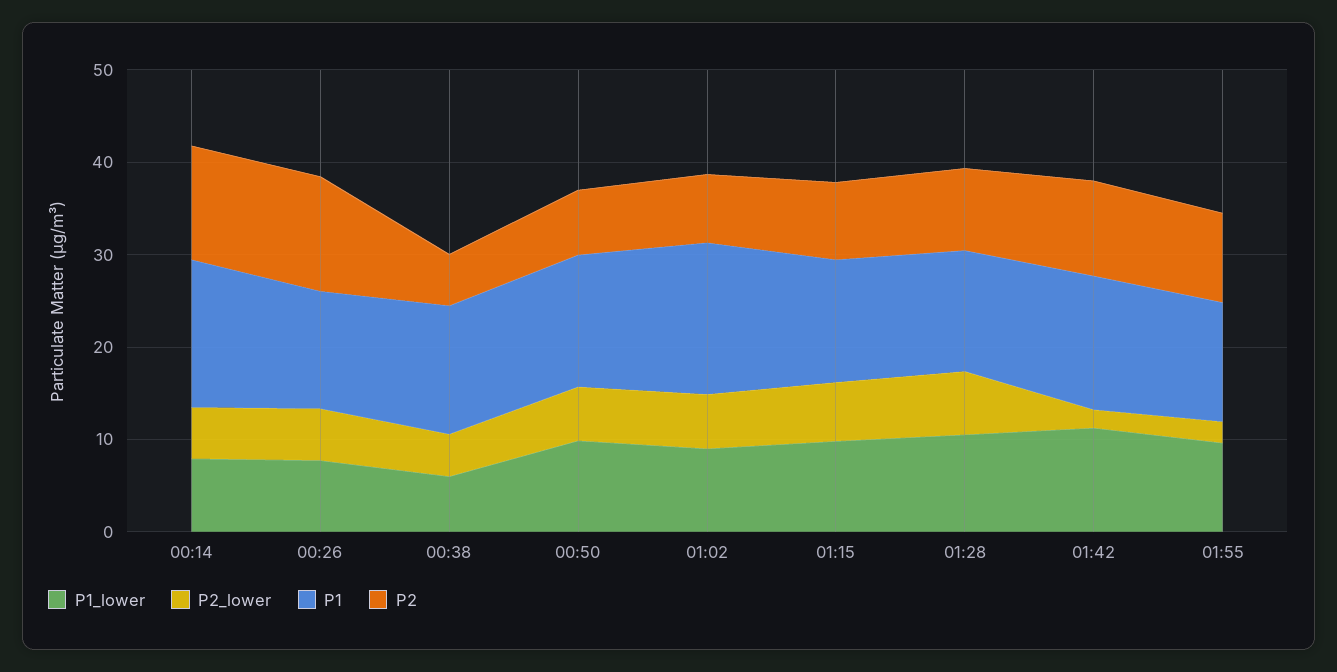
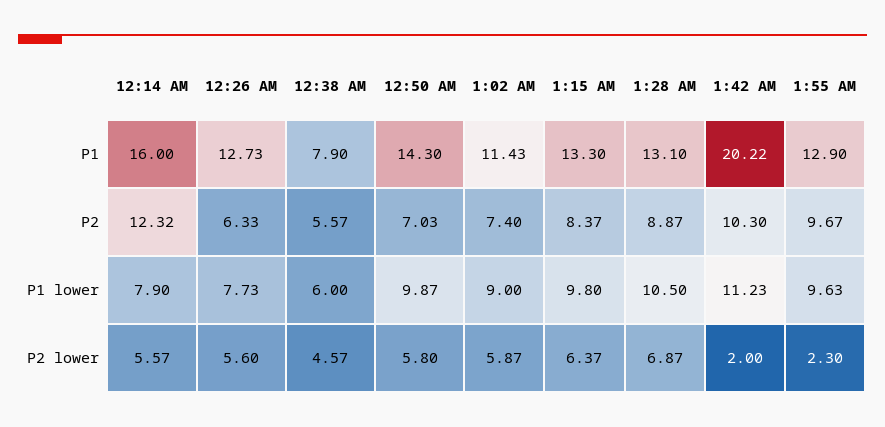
  {
    "P1_lower": {
      "00:14": 7.9,
      "00:26": 7.73,
      "00:38": 6,
      "00:50": 9.87,
      "01:02": 9,
      "01:15": 9.8,
      "01:28": 10.5,
      "01:42": 11.23,
      "01:55": 9.63
    },
    "P2_lower": {
      "00:14": 5.57,
      "00:26": 5.6,
      "00:38": 4.57,
      "00:50": 5.8,
      "01:02": 5.87,
      "01:15": 6.37,
      "01:28": 6.87,
      "01:42": 2,
      "01:55": 2.3
    },
    "P1": {
      "00:14": 16,
      "00:26": 12.73,
-     "00:38": 14,
+     "00:38": 7.9,
      "00:50": 14.3,
-     "01:02": 16,
+     "01:02": 11.43,
      "01:15": 13.3,
      "01:28": 13.1,
-     "01:42": 14,
+     "01:42": 20.22,
      "01:55": 12.9
    },
    "P2": {
      "00:14": 12.32,
-     "00:26": 12,
+     "00:26": 6.33,
      "00:38": 5.57,
      "00:50": 7.03,
      "01:02": 7.4,
      "01:15": 8.37,
      "01:28": 8.87,
      "01:42": 10.3,
      "01:55": 9.67
    }
  }

